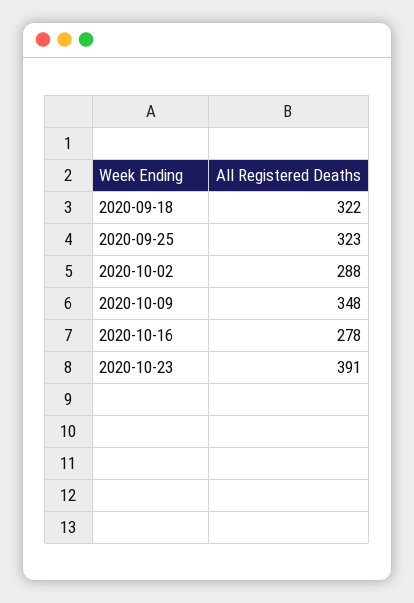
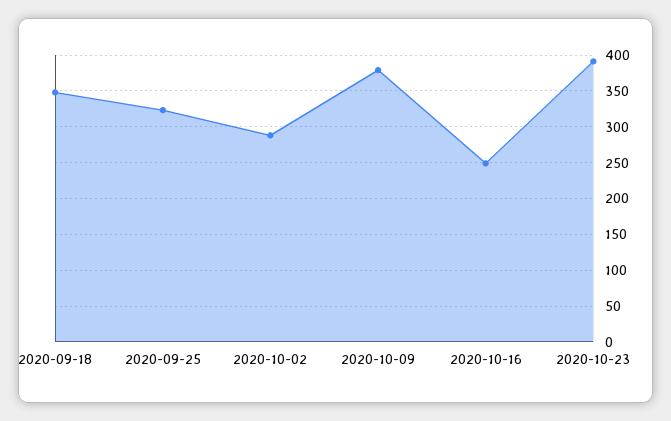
  {
-   "2020-09-18": 322,
+   "2020-09-18": 350,
    "2020-09-25": 323,
    "2020-10-02": 288,
-   "2020-10-09": 348,
+   "2020-10-09": 380,
-   "2020-10-16": 278,
+   "2020-10-16": 250,
    "2020-10-23": 391
  }

